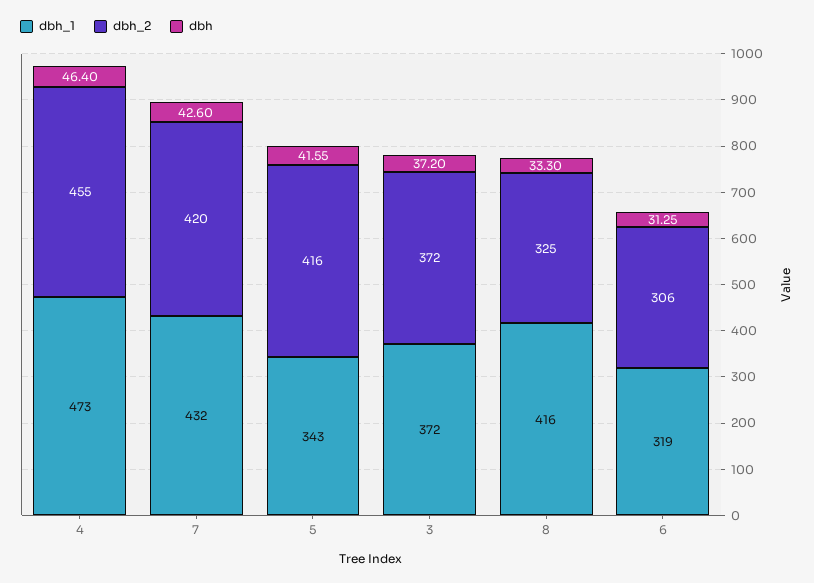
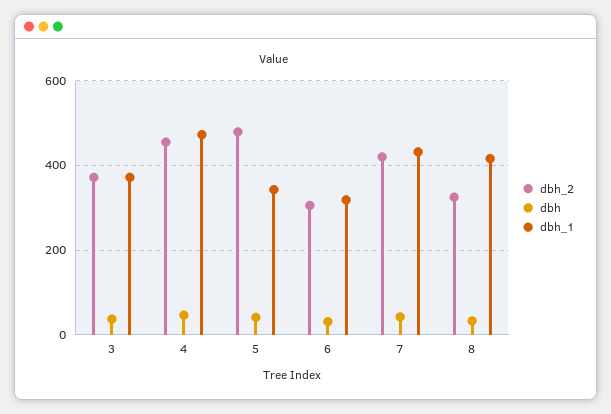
  {
    "dbh_1": {
      "4": 473,
      "7": 432,
      "5": 343,
      "3": 372,
      "8": 416,
      "6": 319
    },
    "dbh_2": {
      "4": 455,
      "7": 420,
-     "5": 416,
+     "5": 480,
      "3": 372,
      "8": 325,
      "6": 306
    },
    "dbh": {
      "4": 46.4,
      "7": 42.6,
      "5": 41.55,
      "3": 37.2,
      "8": 33.3,
      "6": 31.25
    }
  }

